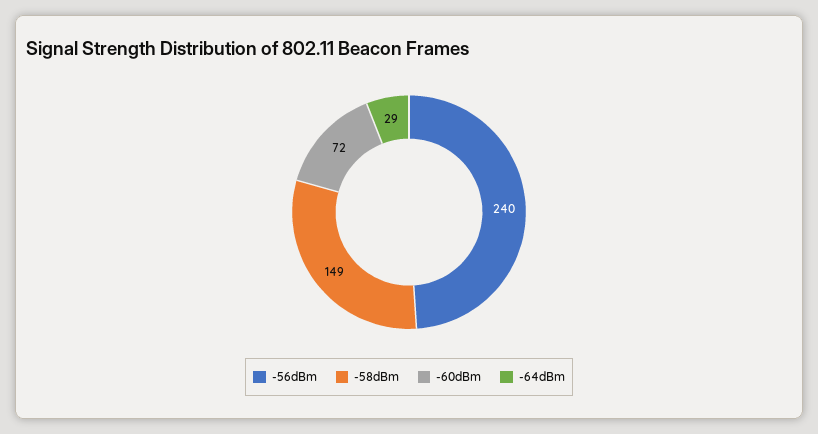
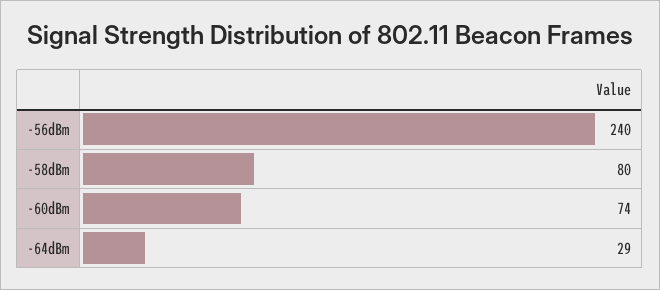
  {
    "-56dBm": 240,
-   "-58dBm": 149,
+   "-58dBm": 80,
-   "-60dBm": 72,
+   "-60dBm": 74,
    "-64dBm": 29
  }

